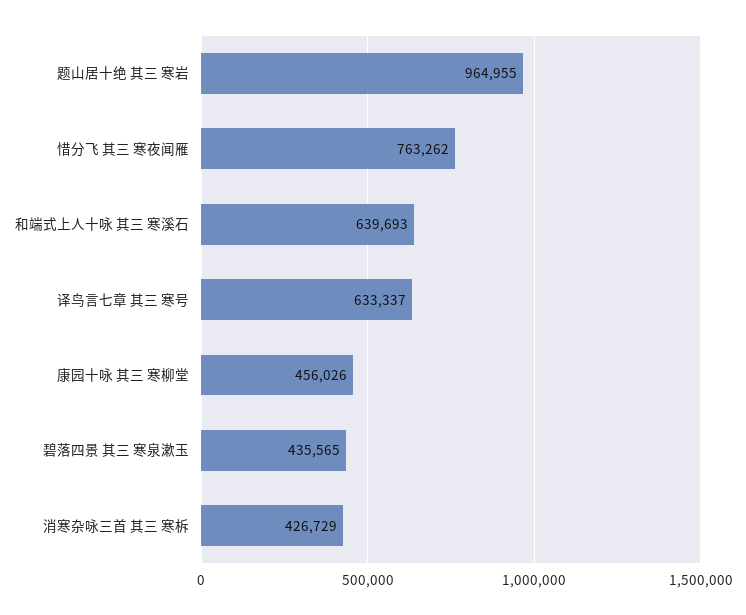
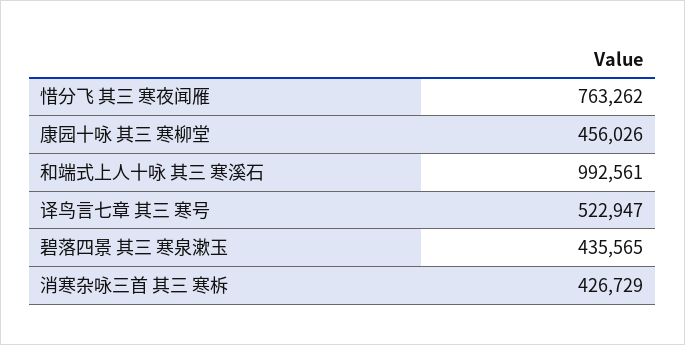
  {
-   "题山居十绝 其三 寒岩": 964955,
    "惜分飞 其三 寒夜闻雁": 763262,
-   "和端式上人十咏 其三 寒溪石": 639693,
+   "和端式上人十咏 其三 寒溪石": 992561,
-   "译鸟言七章 其三 寒号": 633337,
+   "译鸟言七章 其三 寒号": 522947,
    "康园十咏 其三 寒柳堂": 456026,
    "碧落四景 其三 寒泉漱玉": 435565,
    "消寒杂咏三首 其三 寒柝": 426729
  }

